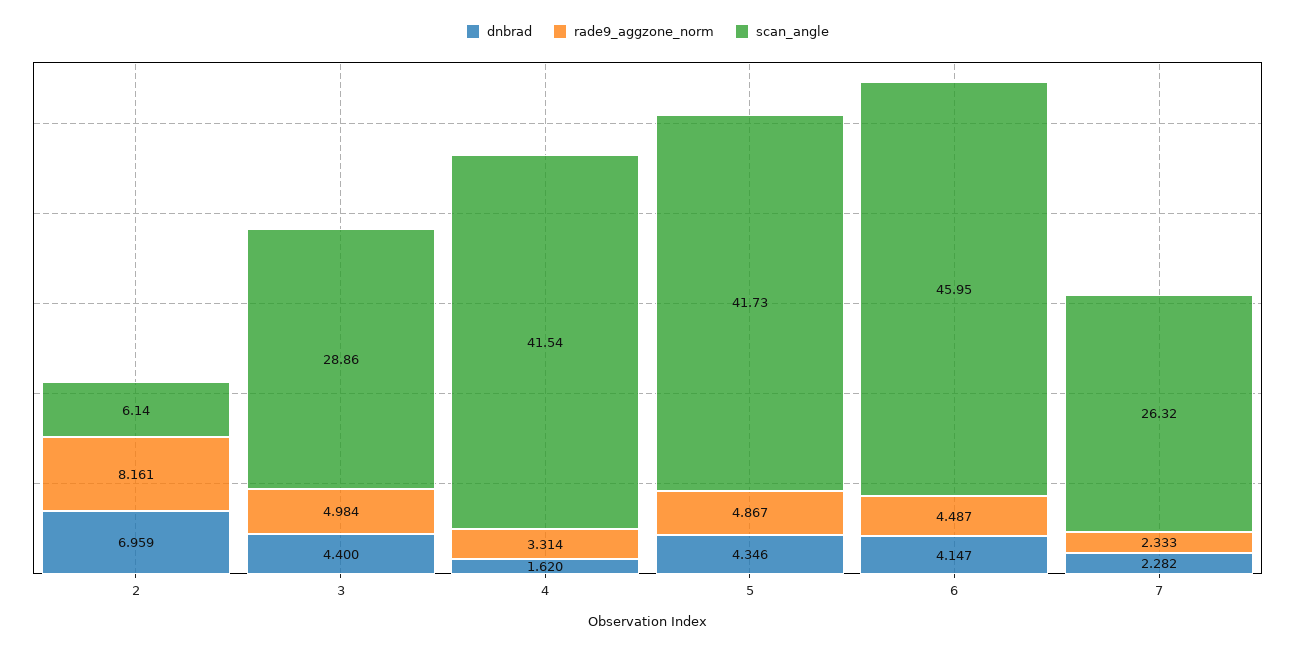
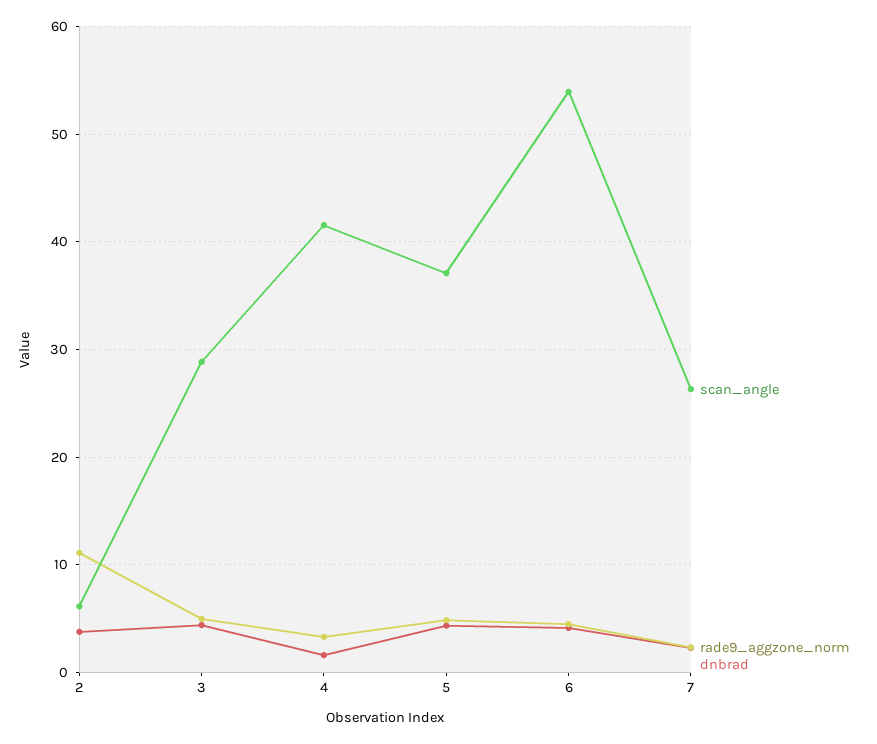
  {
    "dnbrad": {
-     "2": 6.959,
+     "2": 4,
      "3": 4.4,
      "4": 1.62,
      "5": 4.346,
      "6": 4.147,
      "7": 2.282
    },
    "rade9_aggzone_norm": {
-     "2": 8.161,
+     "2": 11,
      "3": 4.984,
      "4": 3.314,
      "5": 4.867,
      "6": 4.487,
      "7": 2.333
    },
    "scan_angle": {
      "2": 6.14,
      "3": 28.86,
      "4": 41.54,
-     "5": 41.73,
+     "5": 37,
-     "6": 45.95,
+     "6": 54,
      "7": 26.32
    }
  }

